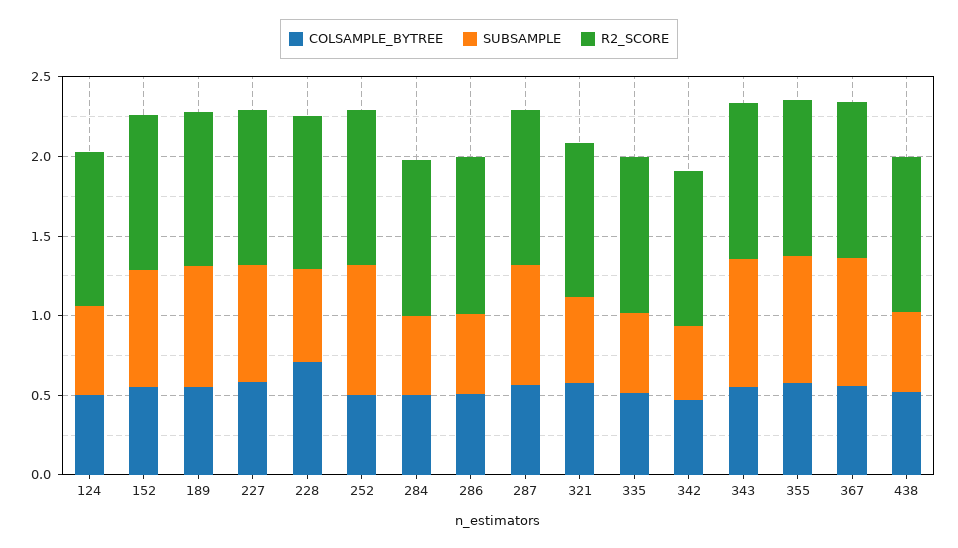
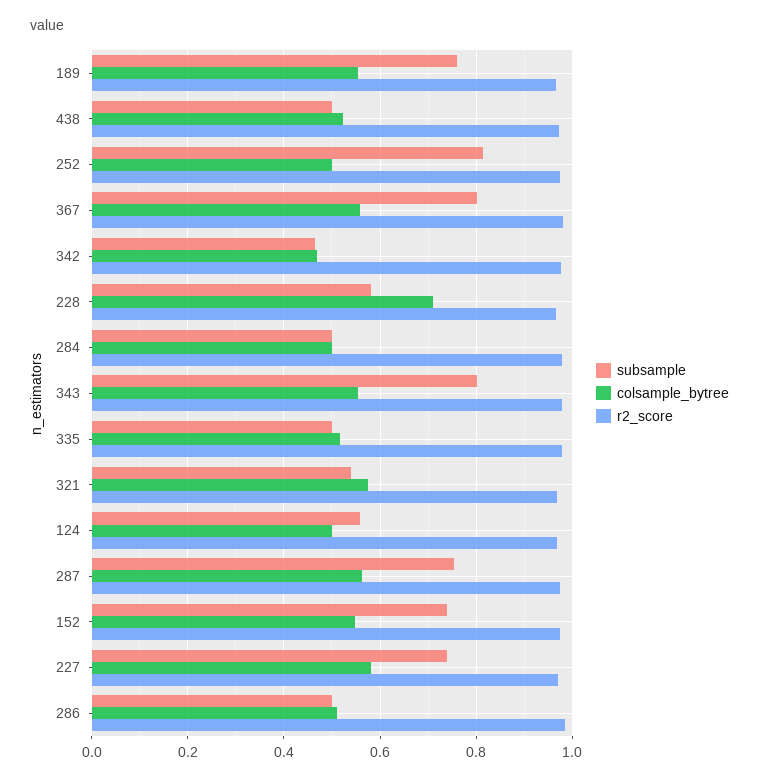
  {
    "COLSAMPLE_BYTREE": {
      "124": 0.5,
      "152": 0.54,
      "189": 0.56,
      "227": 0.58,
      "228": 0.72,
      "252": 0.5,
      "284": 0.5,
      "286": 0.5,
      "287": 0.56,
      "321": 0.58,
      "335": 0.52,
      "342": 0.46,
      "343": 0.56,
-     "355": 0.6,
      "367": 0.56,
      "438": 0.52
    },
    "SUBSAMPLE": {
      "124": 0.56,
      "152": 0.74,
      "189": 0.76,
      "227": 0.74,
      "228": 0.58,
      "252": 0.82,
      "284": 0.5,
      "286": 0.5,
      "287": 0.76,
      "321": 0.54,
      "335": 0.5,
      "342": 0.46,
      "343": 0.8,
-     "355": 0.8,
      "367": 0.8,
      "438": 0.5
    },
    "R2_SCORE": {
      "124": 0.96,
      "152": 0.98,
      "189": 0.96,
      "227": 0.98,
      "228": 0.96,
      "252": 0.98,
      "284": 0.98,
      "286": 0.98,
      "287": 0.98,
      "321": 0.96,
      "335": 0.98,
      "342": 0.98,
      "343": 0.98,
-     "355": 1,
      "367": 0.98,
      "438": 0.98
    }
  }

